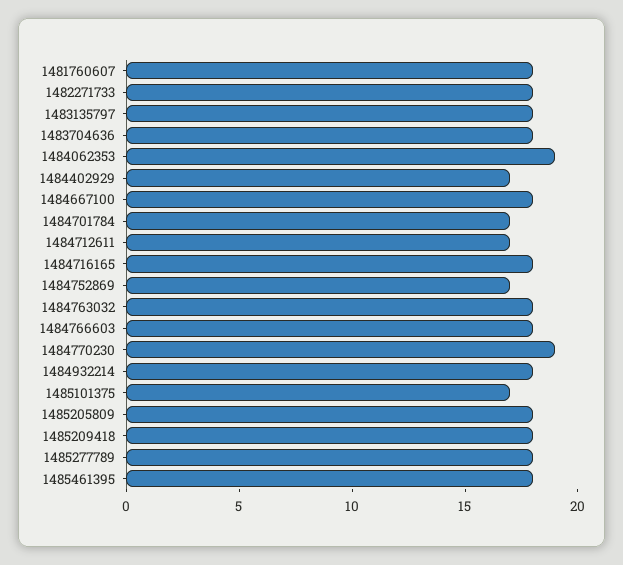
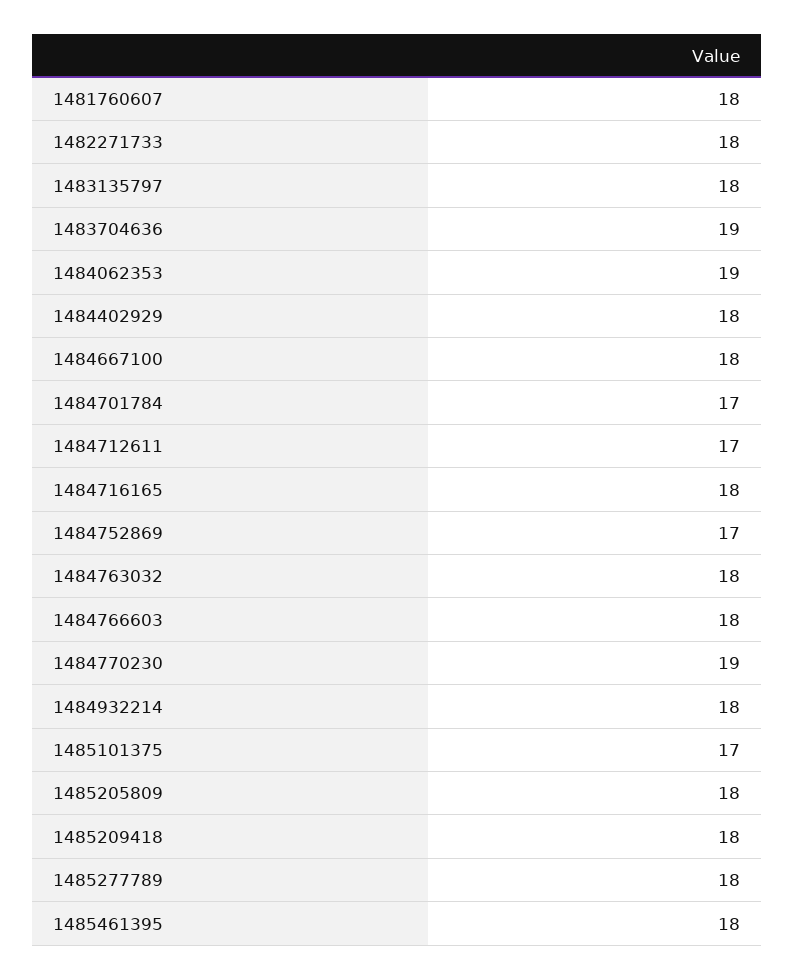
  {
    "1481760607": 18,
    "1482271733": 18,
    "1483135797": 18,
-   "1483704636": 18,
+   "1483704636": 19,
    "1484062353": 19,
-   "1484402929": 17,
+   "1484402929": 18,
    "1484667100": 18,
    "1484701784": 17,
    "1484712611": 17,
    "1484716165": 18,
    "1484752869": 17,
    "1484763032": 18,
    "1484766603": 18,
    "1484770230": 19,
    "1484932214": 18,
    "1485101375": 17,
    "1485205809": 18,
    "1485209418": 18,
    "1485277789": 18,
    "1485461395": 18
  }

